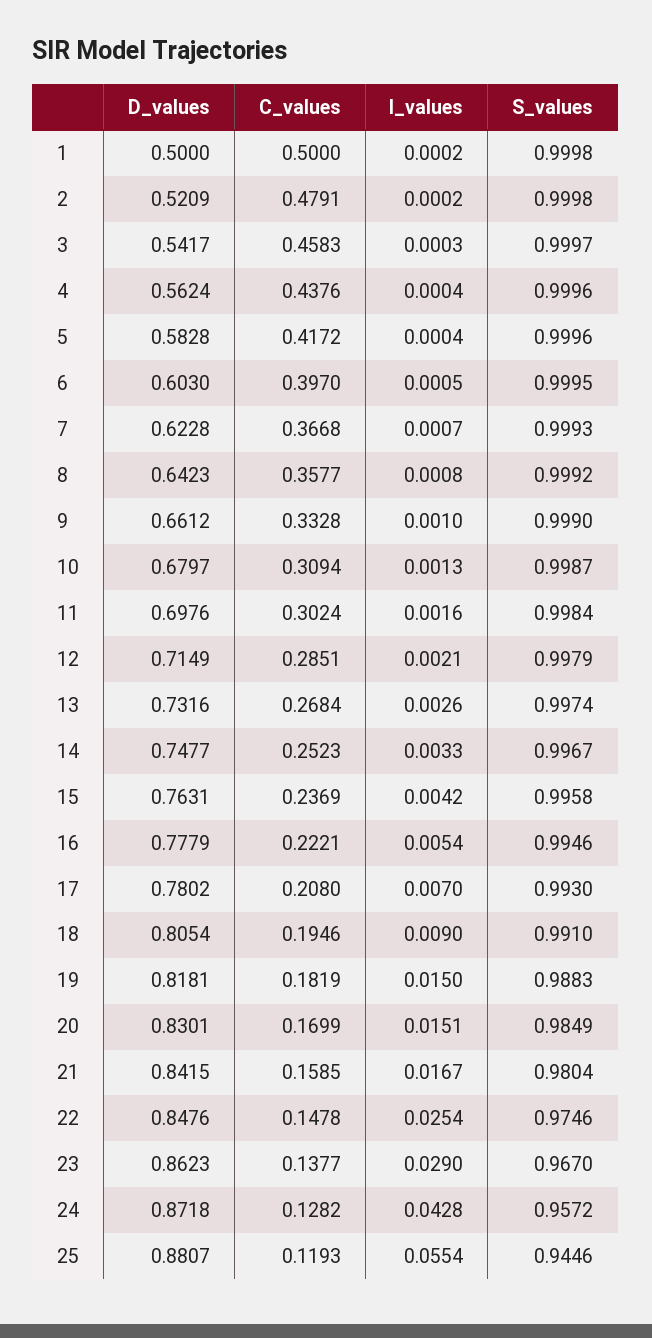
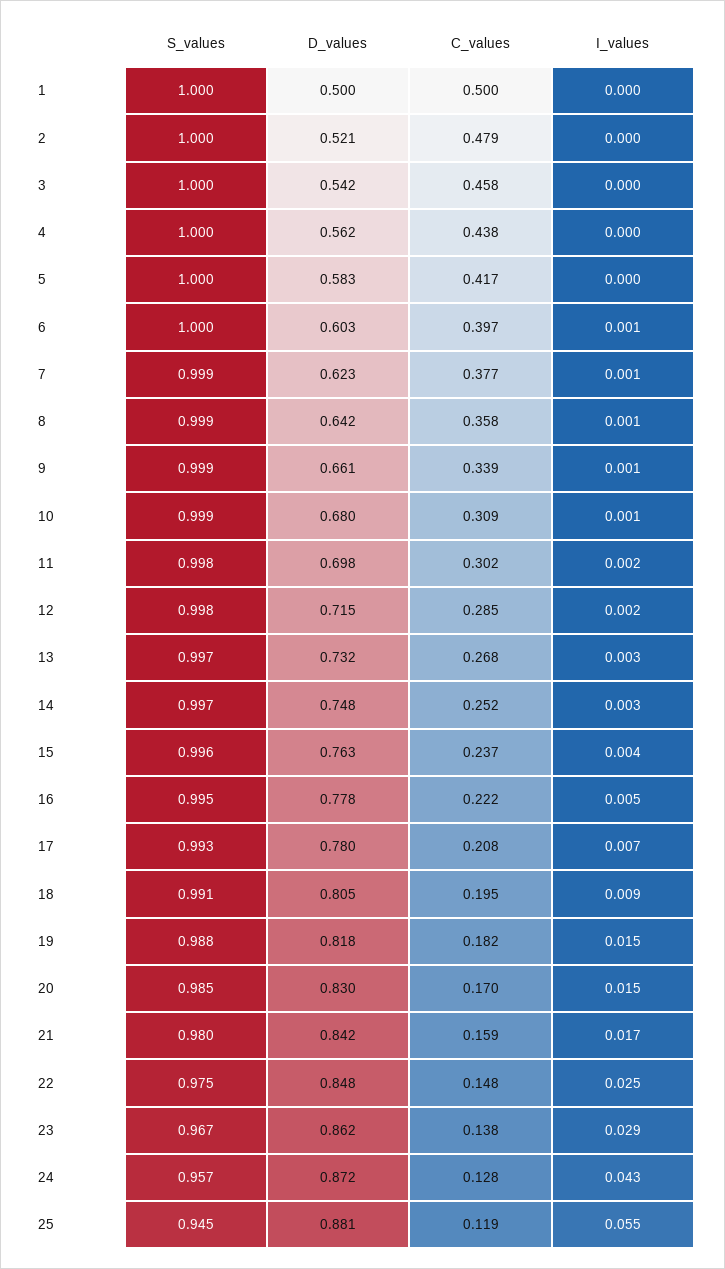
  {
    "D_values": {
      "1": 0.5,
      "2": 0.5209,
      "3": 0.5417,
      "4": 0.5624,
      "5": 0.5828,
      "6": 0.603,
      "7": 0.6228,
      "8": 0.6423,
      "9": 0.6612,
      "10": 0.6797,
      "11": 0.6976,
      "12": 0.7149,
      "13": 0.7316,
      "14": 0.7477,
      "15": 0.7631,
      "16": 0.7779,
      "17": 0.7802,
      "18": 0.8054,
      "19": 0.8181,
      "20": 0.8301,
      "21": 0.8415,
      "22": 0.8476,
      "23": 0.8623,
      "24": 0.8718,
      "25": 0.8807
    },
    "C_values": {
      "1": 0.5,
      "2": 0.4791,
      "3": 0.4583,
      "4": 0.4376,
      "5": 0.4172,
      "6": 0.397,
-     "7": 0.3668,
+     "7": 0.377,
      "8": 0.3577,
-     "9": 0.3328,
+     "9": 0.339,
      "10": 0.3094,
      "11": 0.3024,
      "12": 0.2851,
      "13": 0.2684,
      "14": 0.2523,
      "15": 0.2369,
      "16": 0.2221,
      "17": 0.208,
      "18": 0.1946,
      "19": 0.1819,
      "20": 0.1699,
      "21": 0.1585,
      "22": 0.1478,
      "23": 0.1377,
      "24": 0.1282,
      "25": 0.1193
    },
    "I_values": {
      "1": 0.0002,
      "2": 0.0002,
      "3": 0.0003,
      "4": 0.0004,
      "5": 0.0004,
      "6": 0.0005,
      "7": 0.0007,
      "8": 0.0008,
      "9": 0.001,
      "10": 0.0013,
      "11": 0.0016,
      "12": 0.0021,
      "13": 0.0026,
      "14": 0.0033,
      "15": 0.0042,
      "16": 0.0054,
      "17": 0.007,
      "18": 0.009,
      "19": 0.015,
      "20": 0.0151,
      "21": 0.0167,
      "22": 0.0254,
      "23": 0.029,
      "24": 0.0428,
      "25": 0.0554
    },
    "S_values": {
      "1": 0.9998,
      "2": 0.9998,
      "3": 0.9997,
      "4": 0.9996,
      "5": 0.9996,
      "6": 0.9995,
      "7": 0.9993,
      "8": 0.9992,
      "9": 0.999,
      "10": 0.9987,
      "11": 0.9984,
      "12": 0.9979,
      "13": 0.9974,
      "14": 0.9967,
      "15": 0.9958,
      "16": 0.9946,
      "17": 0.993,
      "18": 0.991,
      "19": 0.9883,
      "20": 0.9849,
      "21": 0.9804,
      "22": 0.9746,
      "23": 0.967,
      "24": 0.9572,
      "25": 0.9446
    }
  }

